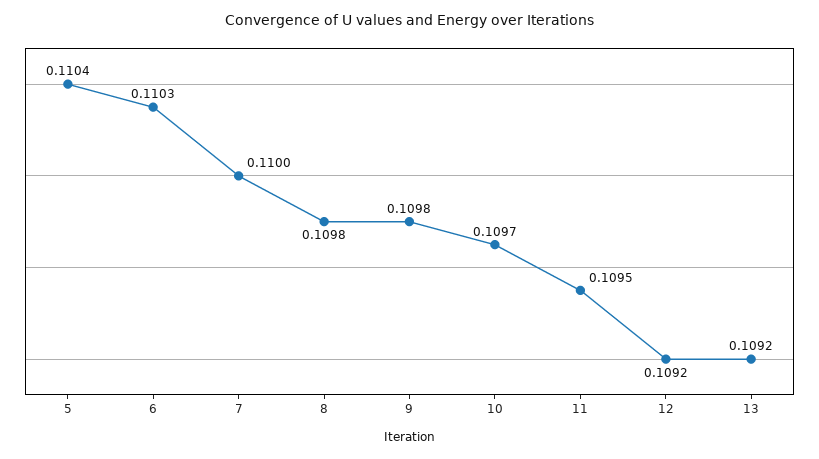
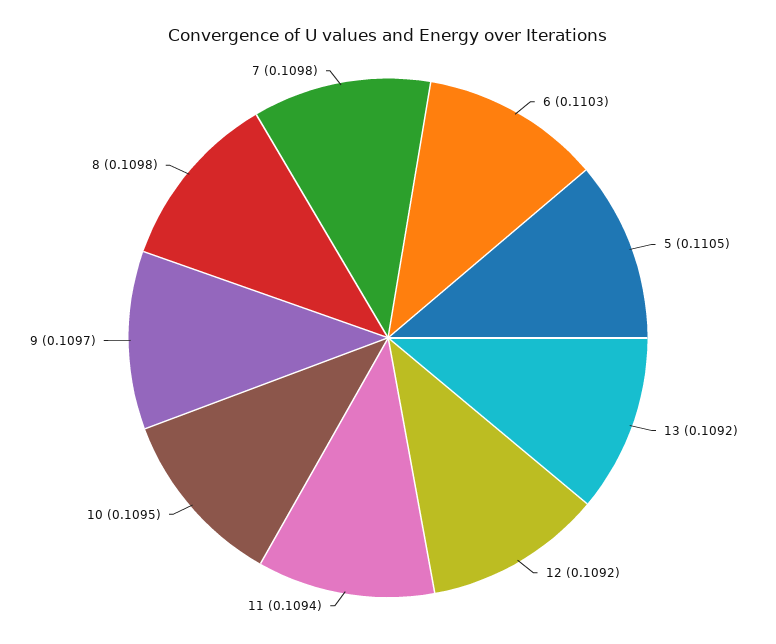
  {
-   "5": 0.1104,
+   "5": 0.1105,
    "6": 0.1103,
-   "7": 0.11,
+   "7": 0.1098,
    "8": 0.1098,
-   "9": 0.1098,
+   "9": 0.1097,
-   "10": 0.1097,
+   "10": 0.1095,
-   "11": 0.1095,
+   "11": 0.1094,
    "12": 0.1092,
    "13": 0.1092
  }

